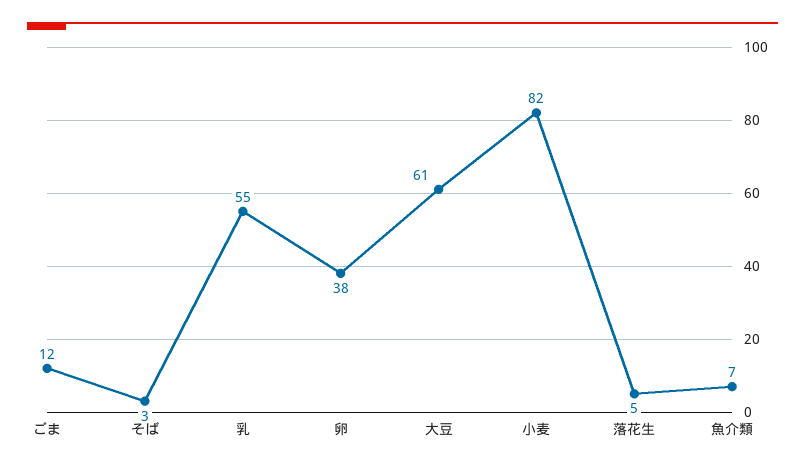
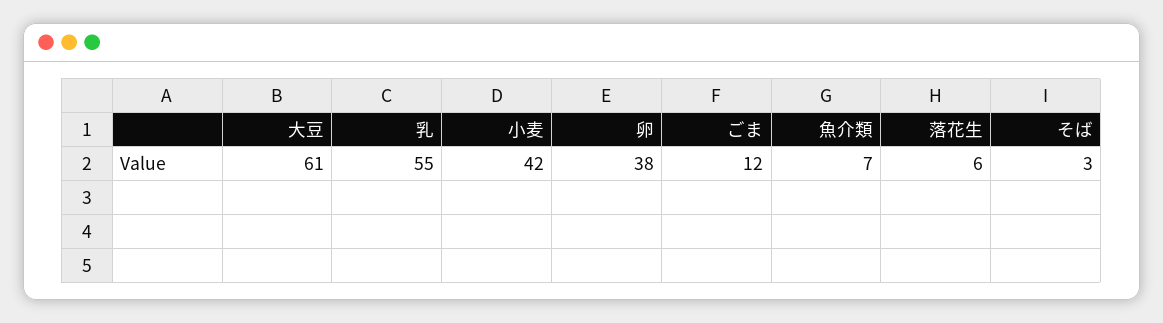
  {
    "ごま": 12,
    "そば": 3,
    "乳": 55,
    "卵": 38,
    "大豆": 61,
-   "小麦": 82,
+   "小麦": 42,
-   "落花生": 5,
+   "落花生": 6,
    "魚介類": 7
  }

